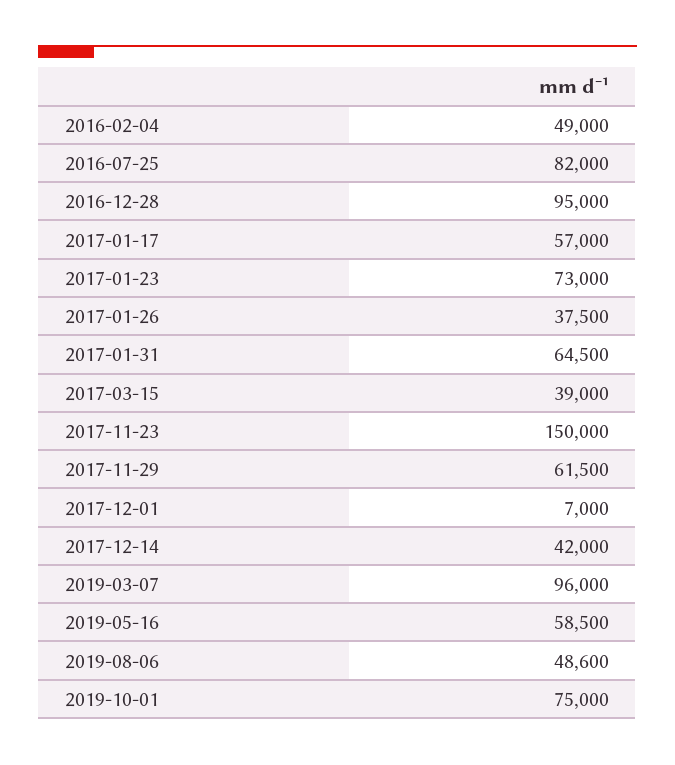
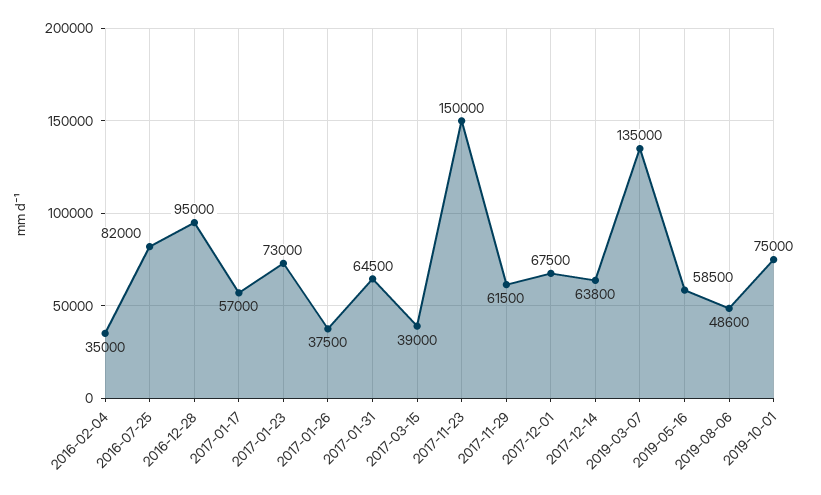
  {
-   "2016-02-04": 49000,
+   "2016-02-04": 35000,
    "2016-07-25": 82000,
    "2016-12-28": 95000,
    "2017-01-17": 57000,
    "2017-01-23": 73000,
    "2017-01-26": 37500,
    "2017-01-31": 64500,
    "2017-03-15": 39000,
    "2017-11-23": 150000,
    "2017-11-29": 61500,
-   "2017-12-01": 7000,
+   "2017-12-01": 67500,
-   "2017-12-14": 42000,
+   "2017-12-14": 63800,
-   "2019-03-07": 96000,
+   "2019-03-07": 135000,
    "2019-05-16": 58500,
    "2019-08-06": 48600,
    "2019-10-01": 75000
  }

